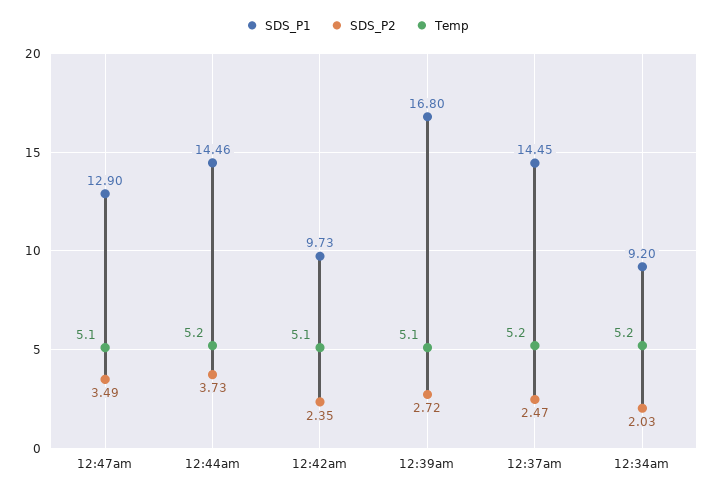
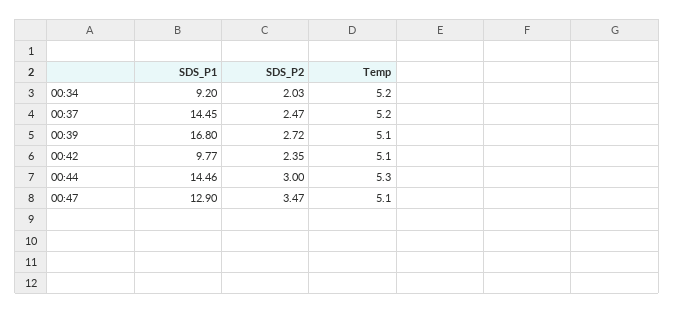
  {
    "SDS_P1": {
      "12:47am": 12.9,
      "12:44am": 14.46,
-     "12:42am": 9.73,
+     "12:42am": 9.77,
      "12:39am": 16.8,
      "12:37am": 14.45,
      "12:34am": 9.2
    },
    "SDS_P2": {
-     "12:47am": 3.49,
+     "12:47am": 3.47,
-     "12:44am": 3.73,
+     "12:44am": 3,
      "12:42am": 2.35,
      "12:39am": 2.72,
      "12:37am": 2.47,
      "12:34am": 2.03
    },
    "Temp": {
      "12:47am": 5.1,
-     "12:44am": 5.2,
+     "12:44am": 5.3,
      "12:42am": 5.1,
      "12:39am": 5.1,
      "12:37am": 5.2,
      "12:34am": 5.2
    }
  }

